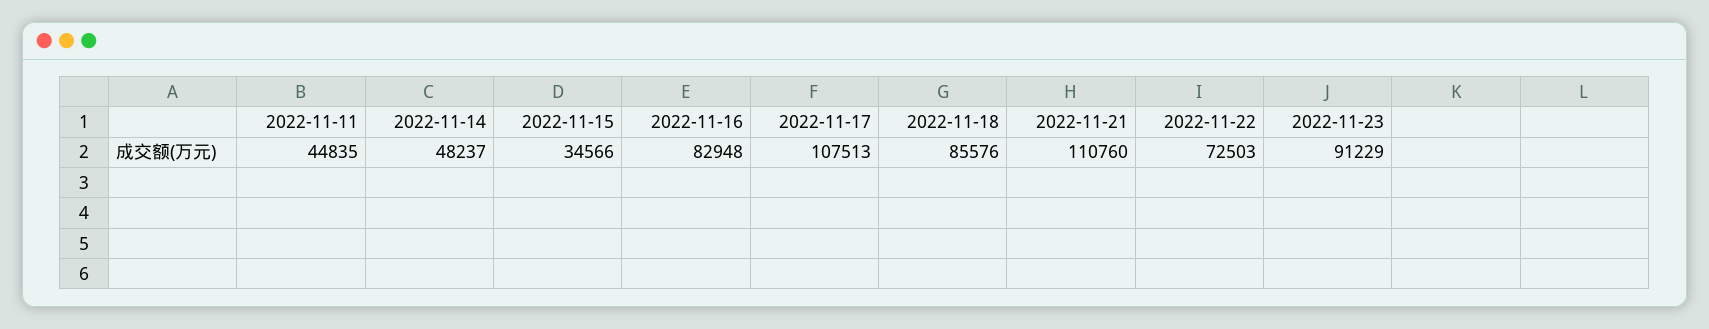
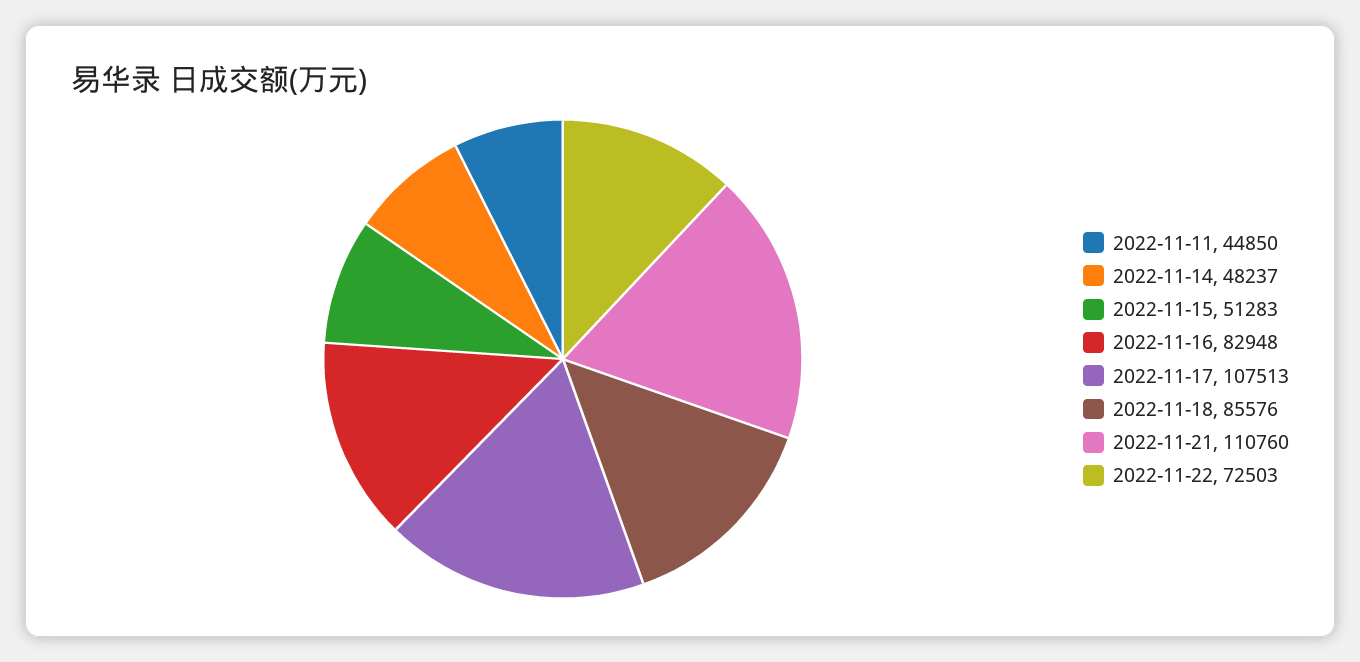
  {
-   "2022-11-11": 44835,
+   "2022-11-11": 44850,
    "2022-11-14": 48237,
-   "2022-11-15": 34566,
+   "2022-11-15": 51283,
    "2022-11-16": 82948,
    "2022-11-17": 107513,
    "2022-11-18": 85576,
    "2022-11-21": 110760,
-   "2022-11-22": 72503,
+   "2022-11-22": 72503
-   "2022-11-23": 91229
  }

